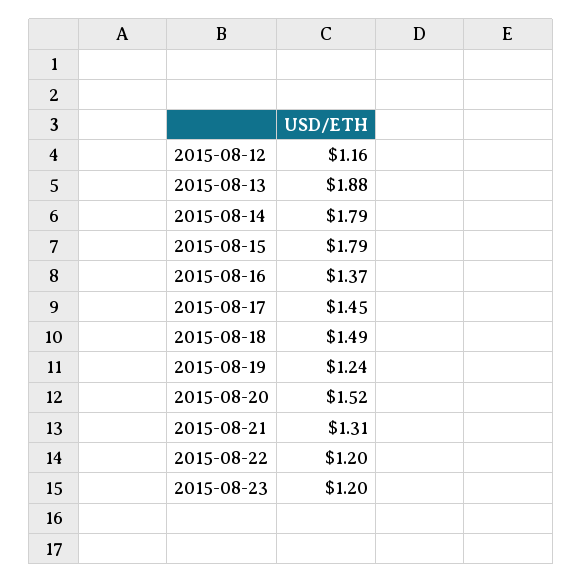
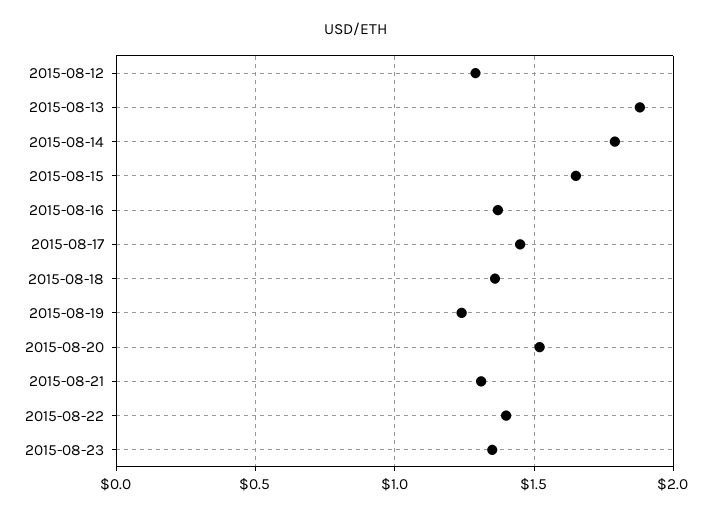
  {
-   "2015-08-12": 1.16,
+   "2015-08-12": 1.3,
    "2015-08-13": 1.88,
    "2015-08-14": 1.79,
-   "2015-08-15": 1.79,
+   "2015-08-15": 1.65,
    "2015-08-16": 1.37,
    "2015-08-17": 1.45,
-   "2015-08-18": 1.49,
+   "2015-08-18": 1.35,
    "2015-08-19": 1.24,
    "2015-08-20": 1.52,
    "2015-08-21": 1.31,
-   "2015-08-22": 1.2,
+   "2015-08-22": 1.4,
-   "2015-08-23": 1.2
+   "2015-08-23": 1.35
  }

